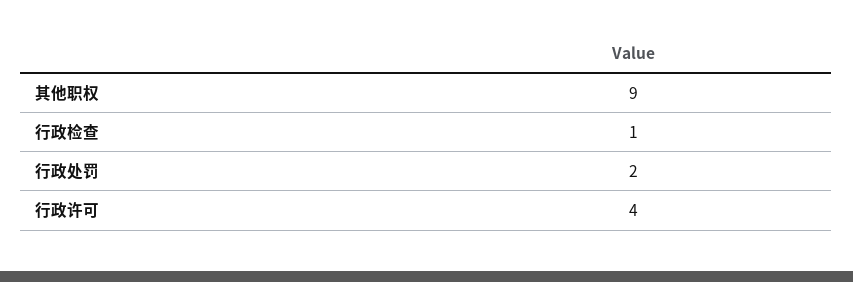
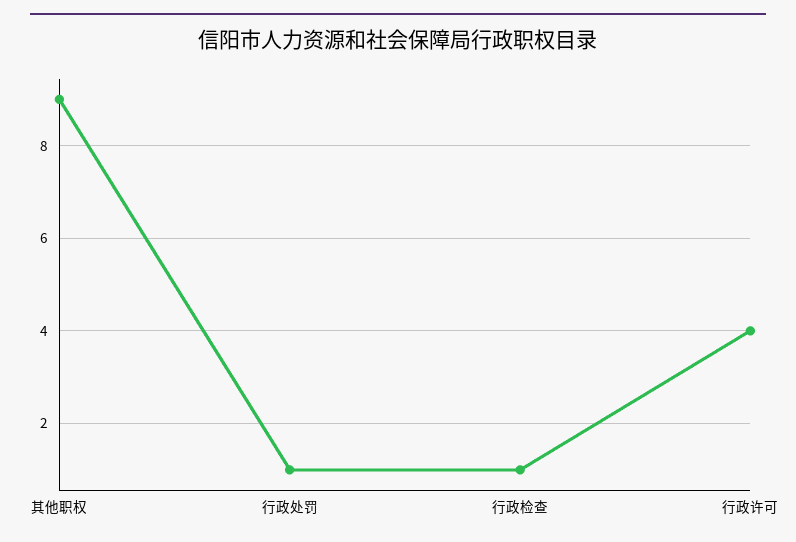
  {
    "其他职权": 9,
    "行政检查": 1,
-   "行政处罚": 2,
+   "行政处罚": 1,
    "行政许可": 4
  }

